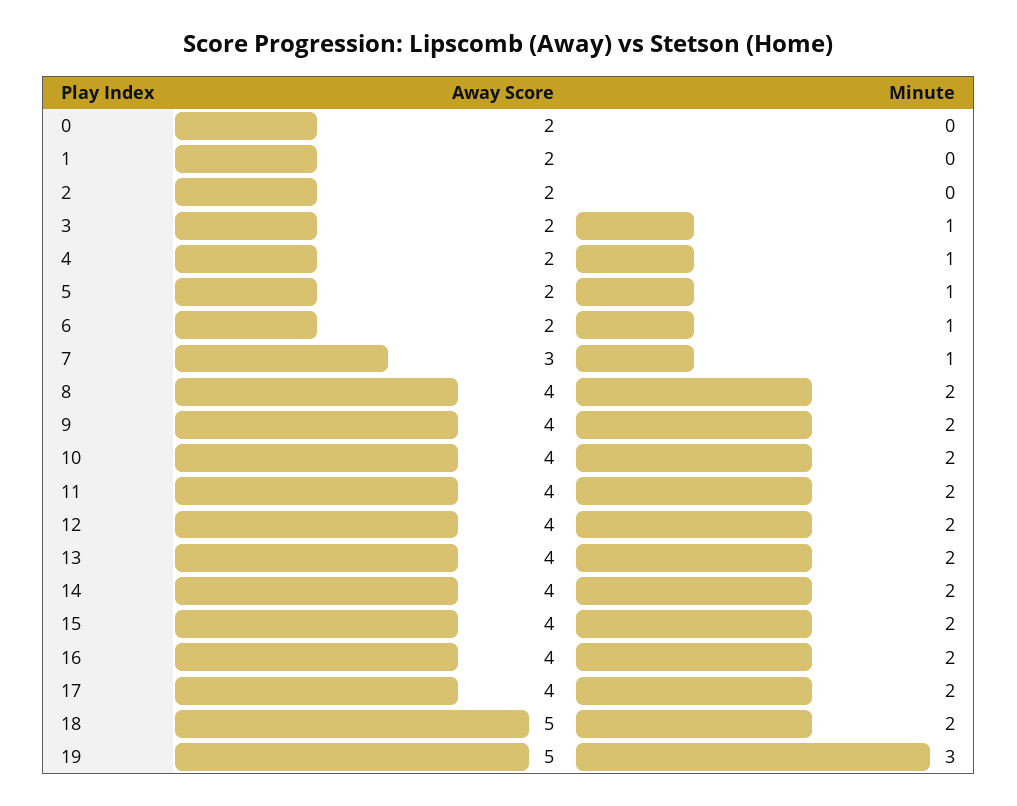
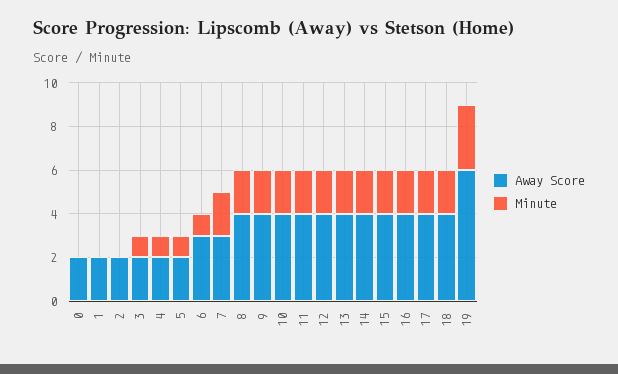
  {
    "Away Score": {
      "0": 2,
      "1": 2,
      "2": 2,
      "3": 2,
      "4": 2,
      "5": 2,
-     "6": 2,
+     "6": 3,
      "7": 3,
      "8": 4,
      "9": 4,
      "10": 4,
      "11": 4,
      "12": 4,
      "13": 4,
      "14": 4,
      "15": 4,
      "16": 4,
      "17": 4,
-     "18": 5,
+     "18": 4,
-     "19": 5
+     "19": 6
    },
    "Minute": {
      "0": 0,
      "1": 0,
      "2": 0,
      "3": 1,
      "4": 1,
      "5": 1,
      "6": 1,
-     "7": 1,
+     "7": 2,
      "8": 2,
      "9": 2,
      "10": 2,
      "11": 2,
      "12": 2,
      "13": 2,
      "14": 2,
      "15": 2,
      "16": 2,
      "17": 2,
      "18": 2,
      "19": 3
    }
  }

